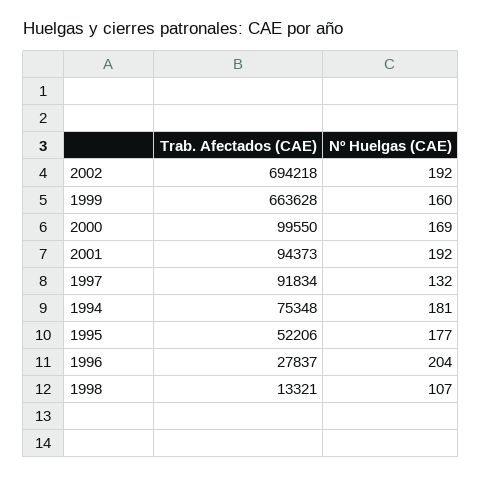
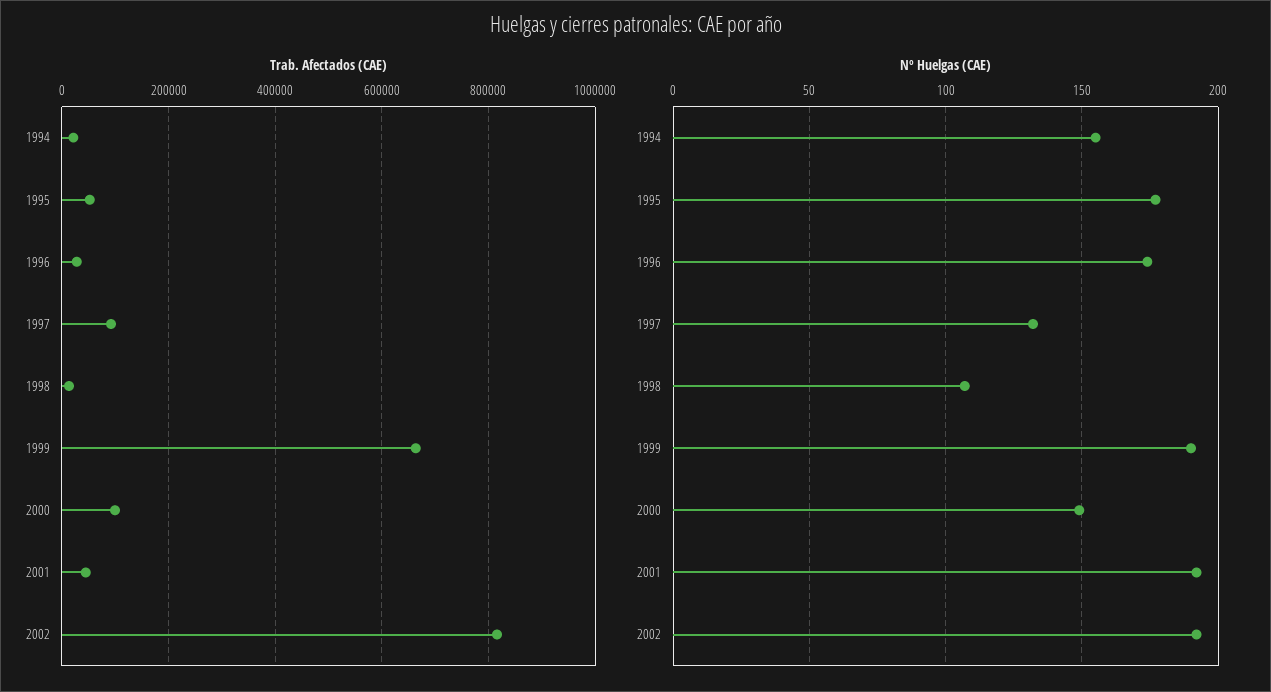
  {
    "Trab. Afectados (CAE)": {
-     "2002": 694218,
+     "2002": 820000,
      "1999": 663628,
      "2000": 99550,
-     "2001": 94373,
+     "2001": 40000,
      "1997": 91834,
-     "1994": 75348,
+     "1994": 20000,
      "1995": 52206,
      "1996": 27837,
      "1998": 13321
    },
    "Nº Huelgas (CAE)": {
      "2002": 192,
-     "1999": 160,
+     "1999": 190,
-     "2000": 169,
+     "2000": 150,
      "2001": 192,
      "1997": 132,
-     "1994": 181,
+     "1994": 155,
      "1995": 177,
-     "1996": 204,
+     "1996": 175,
      "1998": 107
    }
  }

